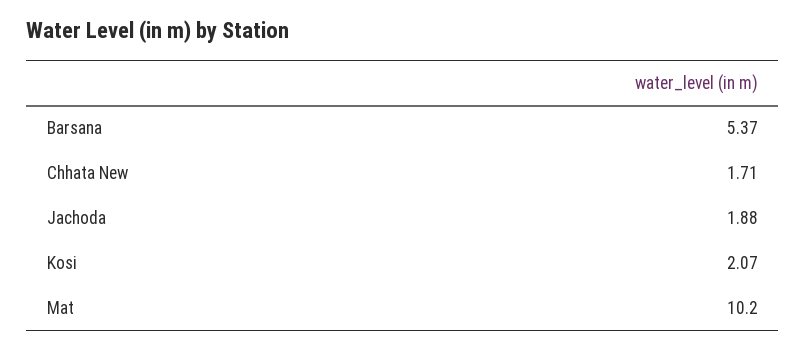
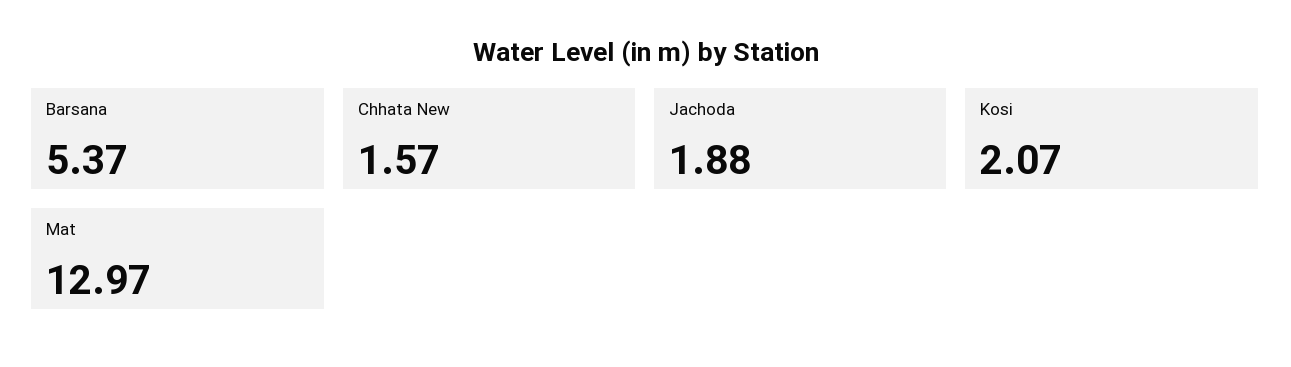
  {
    "Barsana": 5.37,
-   "Chhata New": 1.71,
+   "Chhata New": 1.57,
    "Jachoda": 1.88,
    "Kosi": 2.07,
-   "Mat": 10.2
+   "Mat": 12.97
  }

